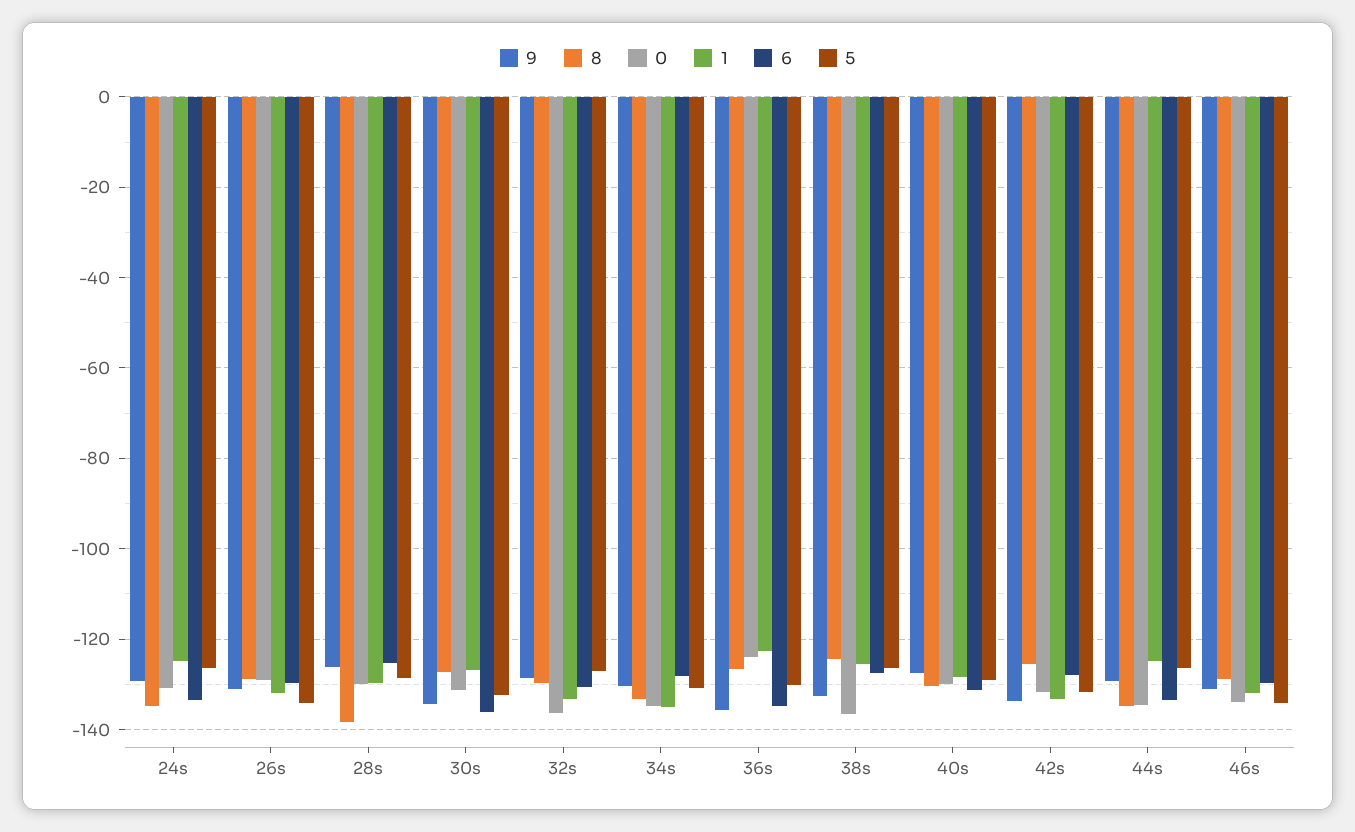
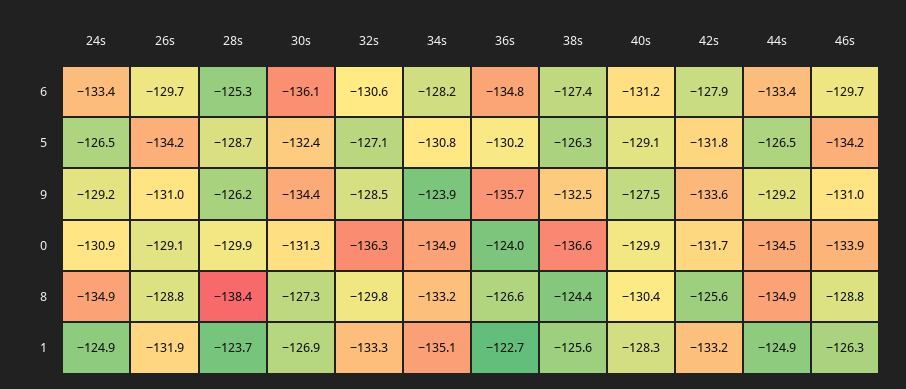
  {
    "9": {
      "24s": -129.2,
      "26s": -131,
      "28s": -126.2,
      "30s": -134.4,
      "32s": -128.5,
-     "34s": -130,
+     "34s": -123.9,
      "36s": -135.7,
      "38s": -132.5,
      "40s": -127.5,
      "42s": -133.6,
      "44s": -129.2,
      "46s": -131
    },
    "8": {
      "24s": -134.9,
      "26s": -128.8,
      "28s": -138.4,
      "30s": -127.3,
      "32s": -129.8,
      "34s": -133.2,
      "36s": -126.6,
      "38s": -124.4,
      "40s": -130.4,
      "42s": -125.6,
      "44s": -134.9,
      "46s": -128.8
    },
    "0": {
      "24s": -130.9,
      "26s": -129.1,
      "28s": -129.9,
      "30s": -131.3,
      "32s": -136.3,
      "34s": -134.9,
      "36s": -124,
      "38s": -136.6,
      "40s": -129.9,
      "42s": -131.7,
      "44s": -134.5,
      "46s": -133.9
    },
    "1": {
      "24s": -124.9,
      "26s": -131.9,
-     "28s": -130,
+     "28s": -123.7,
      "30s": -126.9,
      "32s": -133.3,
      "34s": -135.1,
      "36s": -122.7,
      "38s": -125.6,
      "40s": -128.3,
      "42s": -133.2,
      "44s": -124.9,
-     "46s": -132
+     "46s": -126.3
    },
    "6": {
      "24s": -133.4,
      "26s": -129.7,
      "28s": -125.3,
      "30s": -136.1,
      "32s": -130.6,
      "34s": -128.2,
      "36s": -134.8,
      "38s": -127.4,
      "40s": -131.2,
      "42s": -127.9,
      "44s": -133.4,
      "46s": -129.7
    },
    "5": {
      "24s": -126.5,
      "26s": -134.2,
      "28s": -128.7,
      "30s": -132.4,
      "32s": -127.1,
      "34s": -130.8,
      "36s": -130.2,
      "38s": -126.3,
      "40s": -129.1,
      "42s": -131.8,
      "44s": -126.5,
      "46s": -134.2
    }
  }

